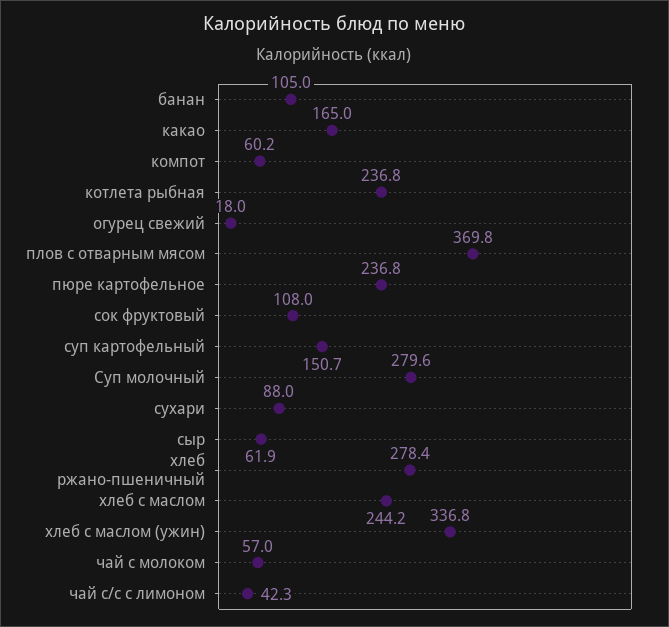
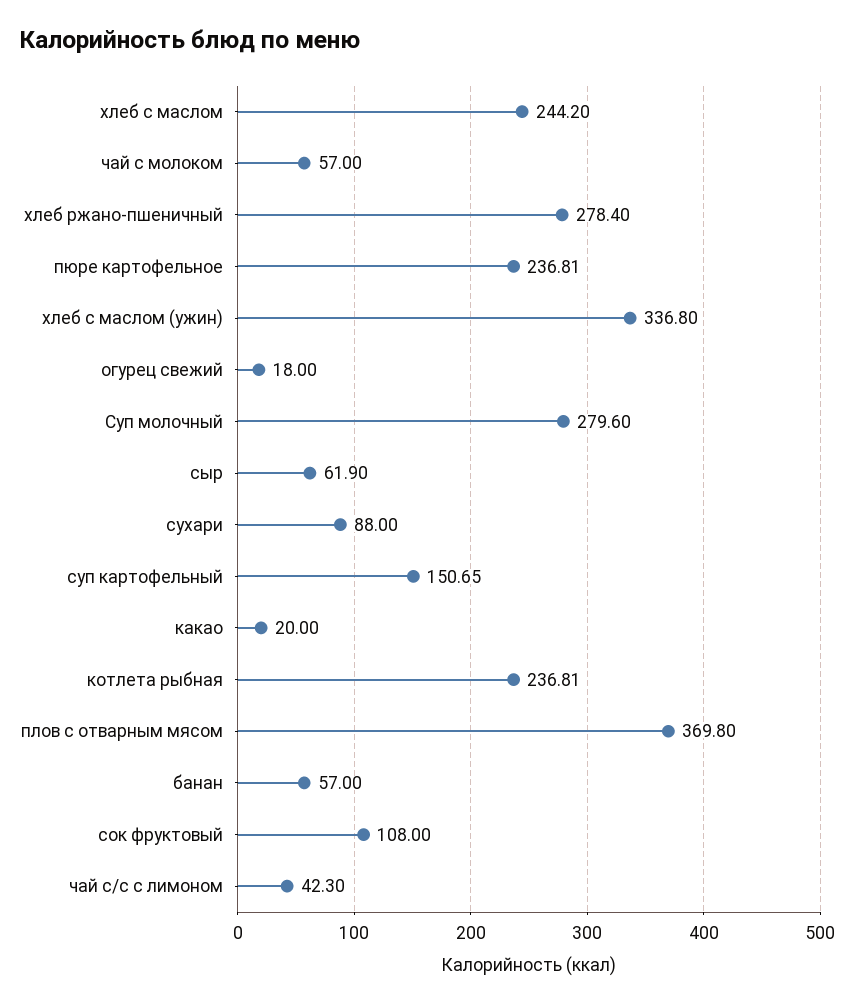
  {
-   "банан": 105,
+   "банан": 57,
-   "какао": 165,
+   "какао": 20,
-   "компот": 60.2,
    "котлета рыбная": 236.81,
    "огурец свежий": 18,
    "плов с отварным мясом": 369.8,
    "пюре картофельное": 236.81,
    "сок фруктовый": 108,
    "суп картофельный": 150.65,
    "Суп молочный": 279.6,
    "сухари": 88,
    "сыр": 61.9,
    "хлеб ржано-пшеничный": 278.4,
    "хлеб с маслом": 244.2,
    "хлеб с маслом (ужин)": 336.8,
    "чай с молоком": 57,
    "чай с/с с лимоном": 42.3
  }

